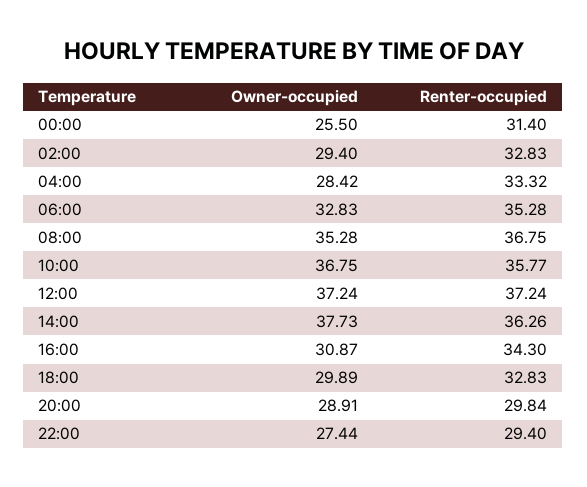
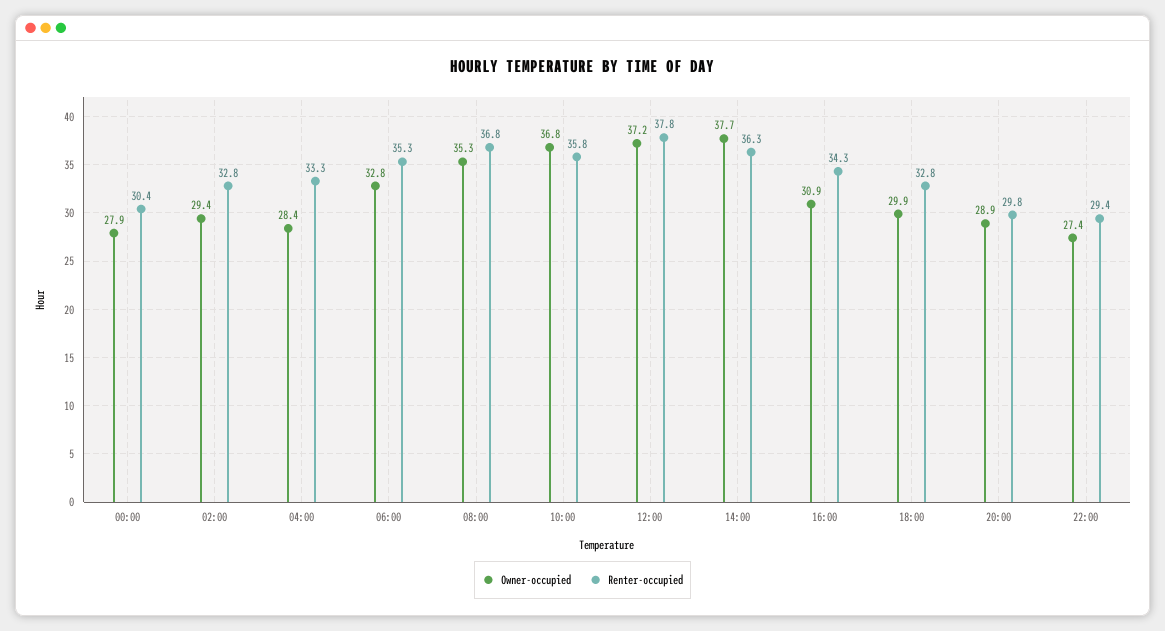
  {
    "Owner-occupied": {
-     "00:00": 25.5,
+     "00:00": 27.9,
      "02:00": 29.4,
      "04:00": 28.42,
      "06:00": 32.83,
      "08:00": 35.28,
      "10:00": 36.75,
      "12:00": 37.24,
      "14:00": 37.73,
      "16:00": 30.87,
      "18:00": 29.89,
      "20:00": 28.91,
      "22:00": 27.44
    },
    "Renter-occupied": {
-     "00:00": 31.4,
+     "00:00": 30.4,
      "02:00": 32.83,
      "04:00": 33.32,
      "06:00": 35.28,
      "08:00": 36.75,
      "10:00": 35.77,
-     "12:00": 37.24,
+     "12:00": 37.8,
      "14:00": 36.26,
      "16:00": 34.3,
      "18:00": 32.83,
      "20:00": 29.84,
      "22:00": 29.4
    }
  }

